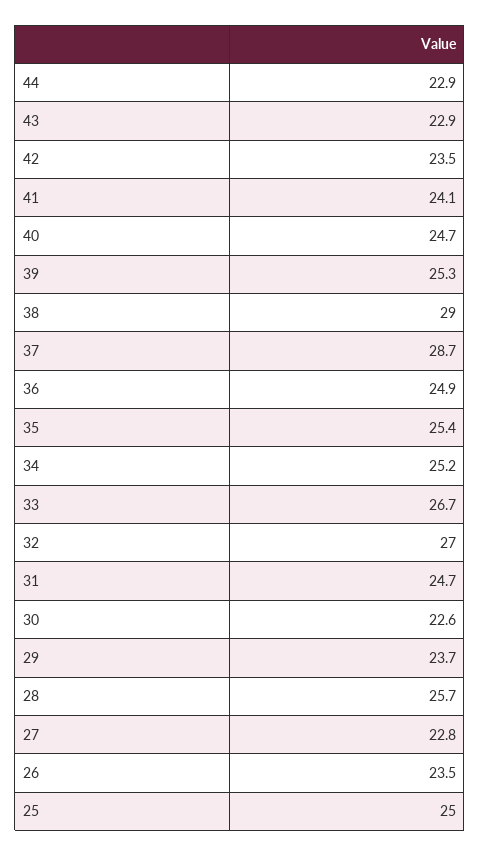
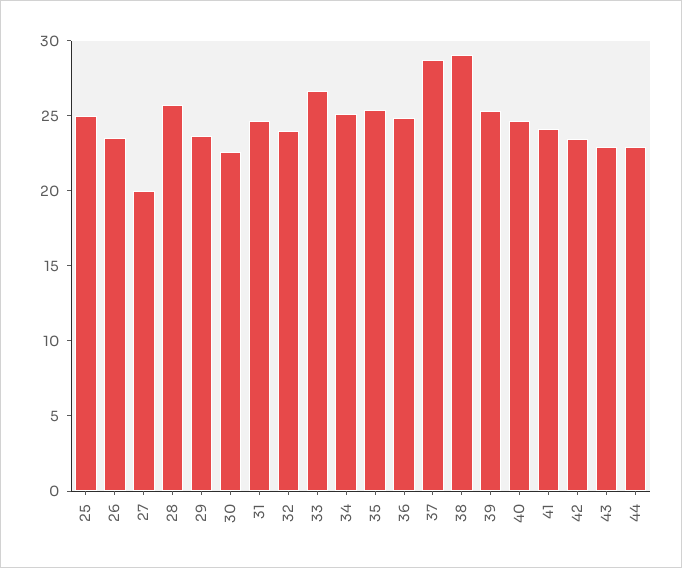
  {
    "44": 22.9,
    "43": 22.9,
    "42": 23.5,
    "41": 24.1,
    "40": 24.7,
    "39": 25.3,
    "38": 29,
    "37": 28.7,
    "36": 24.9,
    "35": 25.4,
    "34": 25.2,
    "33": 26.7,
-   "32": 27,
+   "32": 24,
    "31": 24.7,
    "30": 22.6,
    "29": 23.7,
    "28": 25.7,
-   "27": 22.8,
+   "27": 20,
    "26": 23.5,
    "25": 25
  }

